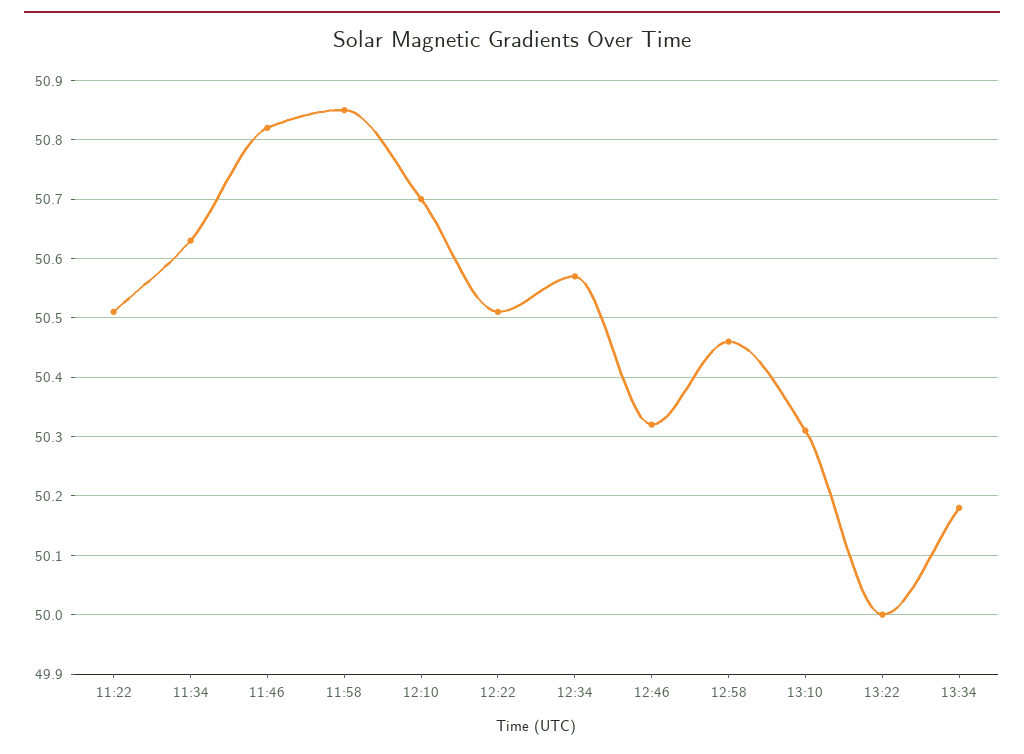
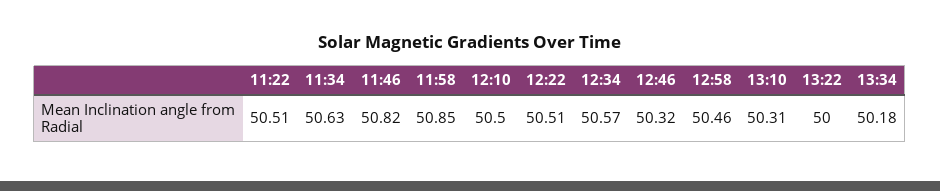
  {
    "11:22": 50.51,
    "11:34": 50.63,
    "11:46": 50.82,
    "11:58": 50.85,
-   "12:10": 50.7,
+   "12:10": 50.5,
    "12:22": 50.51,
    "12:34": 50.57,
    "12:46": 50.32,
    "12:58": 50.46,
    "13:10": 50.31,
    "13:22": 50,
    "13:34": 50.18
  }

